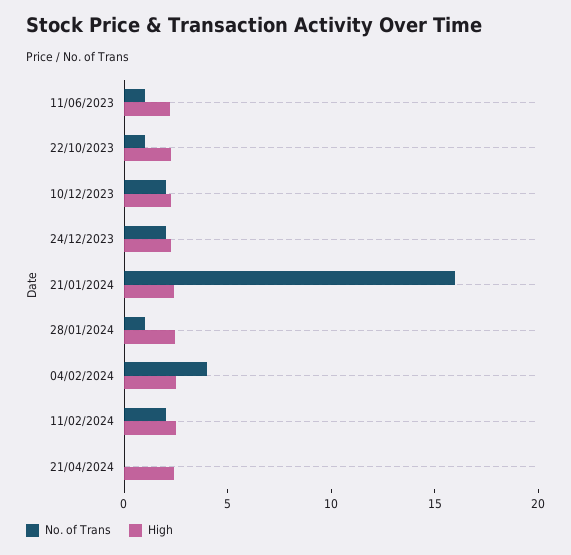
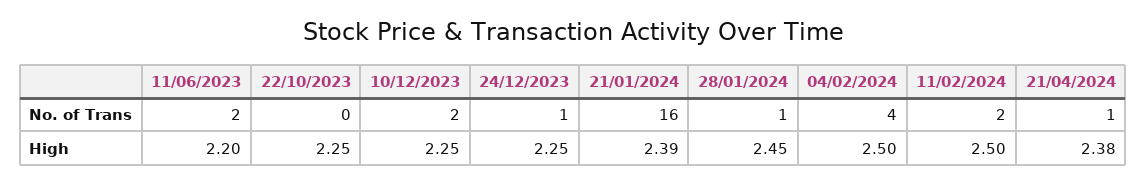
  {
    "No. of Trans": {
-     "11/06/2023": 1,
+     "11/06/2023": 2,
-     "22/10/2023": 1,
+     "22/10/2023": 0,
      "10/12/2023": 2,
-     "24/12/2023": 2,
+     "24/12/2023": 1,
      "21/01/2024": 16,
      "28/01/2024": 1,
      "04/02/2024": 4,
      "11/02/2024": 2,
-     "21/04/2024": 0
+     "21/04/2024": 1
    },
    "High": {
      "11/06/2023": 2.2,
      "22/10/2023": 2.25,
      "10/12/2023": 2.25,
      "24/12/2023": 2.25,
      "21/01/2024": 2.39,
      "28/01/2024": 2.45,
      "04/02/2024": 2.5,
      "11/02/2024": 2.5,
      "21/04/2024": 2.38
    }
  }

